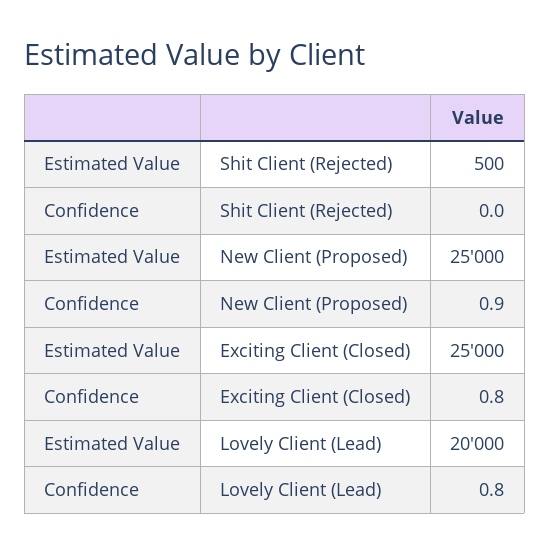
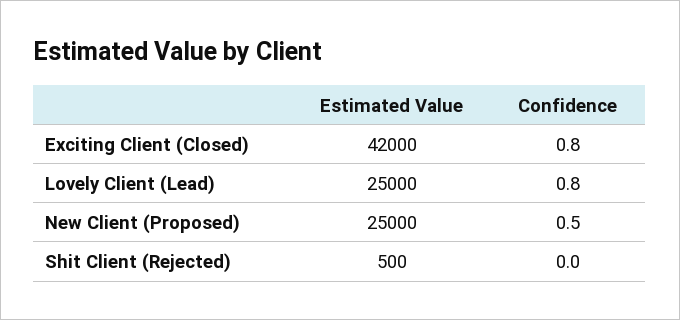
  {
    "Estimated Value": {
      "Shit Client (Rejected)": 500,
      "New Client (Proposed)": 25000,
-     "Exciting Client (Closed)": 25000,
+     "Exciting Client (Closed)": 42000,
-     "Lovely Client (Lead)": 20000
+     "Lovely Client (Lead)": 25000
    },
    "Confidence": {
      "Shit Client (Rejected)": 0,
-     "New Client (Proposed)": 0.9,
+     "New Client (Proposed)": 0.5,
      "Exciting Client (Closed)": 0.8,
      "Lovely Client (Lead)": 0.8
    }
  }

